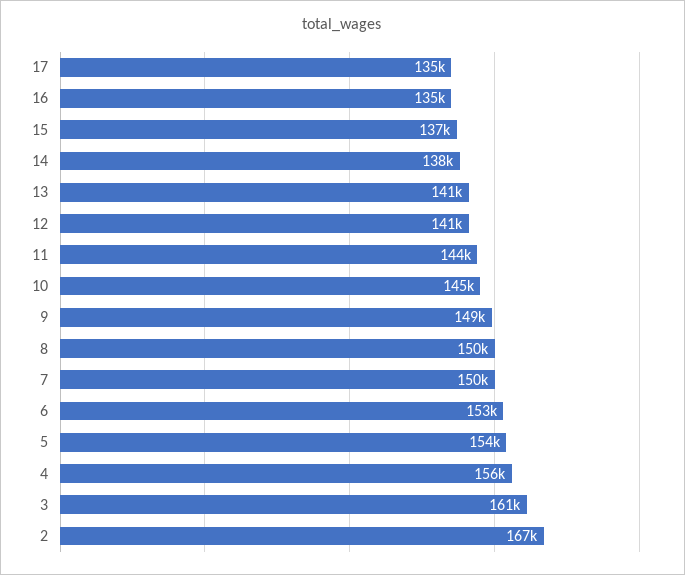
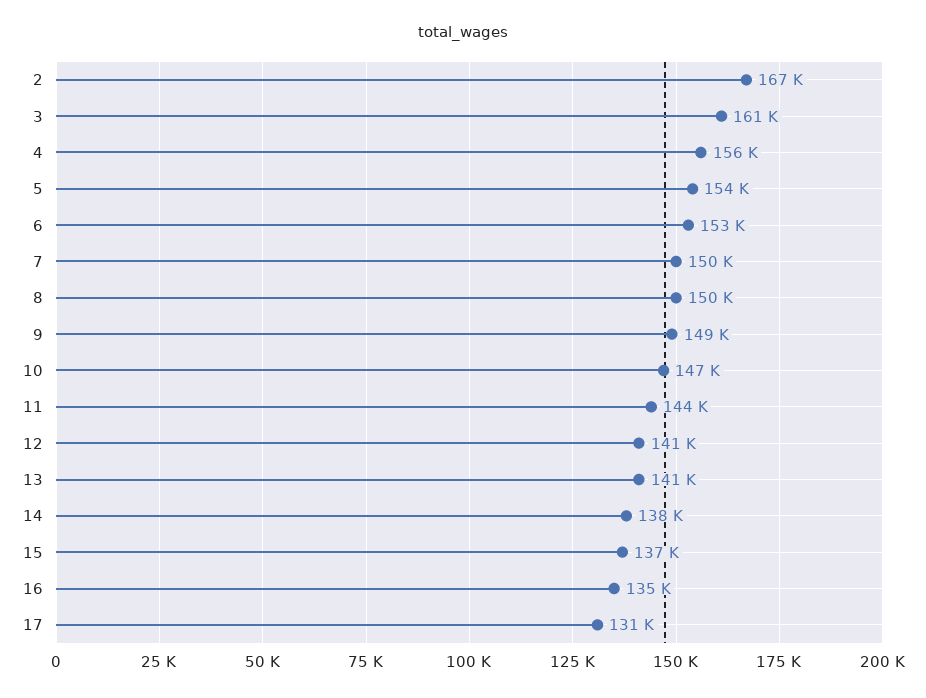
  {
-   "17": 135000,
+   "17": 131000,
    "16": 135000,
    "15": 137000,
    "14": 138000,
    "13": 141000,
    "12": 141000,
    "11": 144000,
-   "10": 145000,
+   "10": 147000,
    "9": 149000,
    "8": 150000,
    "7": 150000,
    "6": 153000,
    "5": 154000,
    "4": 156000,
    "3": 161000,
    "2": 167000
  }

